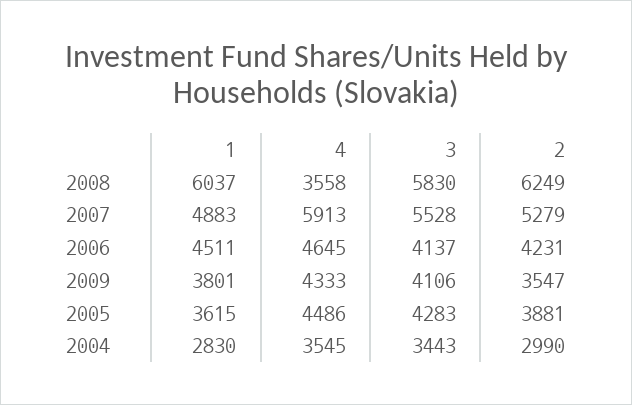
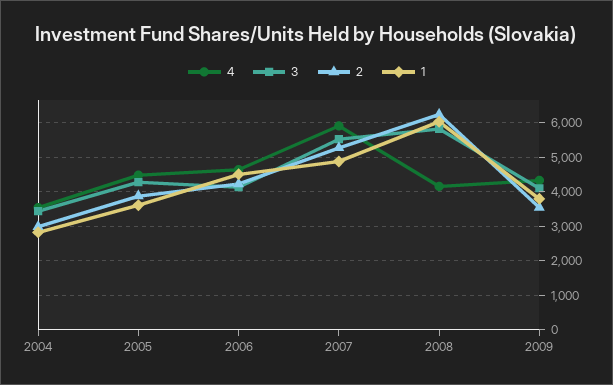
  {
    "1": {
      "2008": 6037,
      "2007": 4883,
      "2006": 4511,
      "2009": 3801,
      "2005": 3615,
      "2004": 2830
    },
    "4": {
-     "2008": 3558,
+     "2008": 4200,
      "2007": 5913,
      "2006": 4645,
      "2009": 4333,
      "2005": 4486,
      "2004": 3545
    },
    "3": {
      "2008": 5830,
      "2007": 5528,
      "2006": 4137,
      "2009": 4106,
      "2005": 4283,
      "2004": 3443
    },
    "2": {
      "2008": 6249,
      "2007": 5279,
      "2006": 4231,
      "2009": 3547,
      "2005": 3881,
      "2004": 2990
    }
  }

